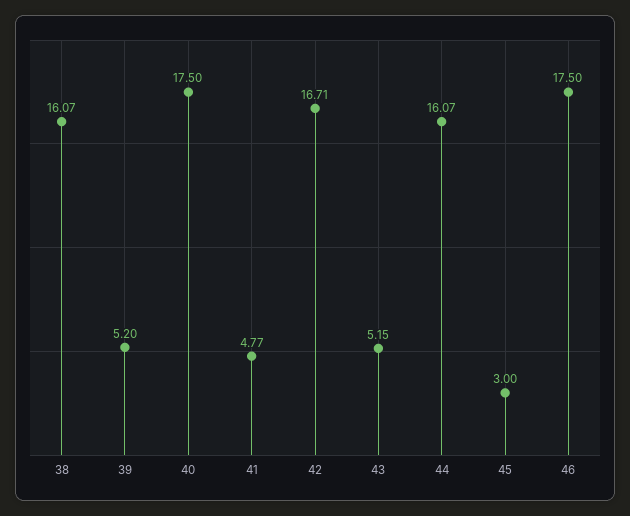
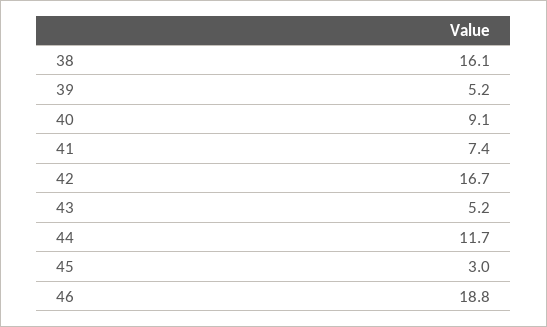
  {
    "38": 16.07,
    "39": 5.2,
-   "40": 17.5,
+   "40": 9.1,
-   "41": 4.77,
+   "41": 7.4,
    "42": 16.71,
    "43": 5.15,
-   "44": 16.07,
+   "44": 11.7,
    "45": 3,
-   "46": 17.5
+   "46": 18.8
  }

